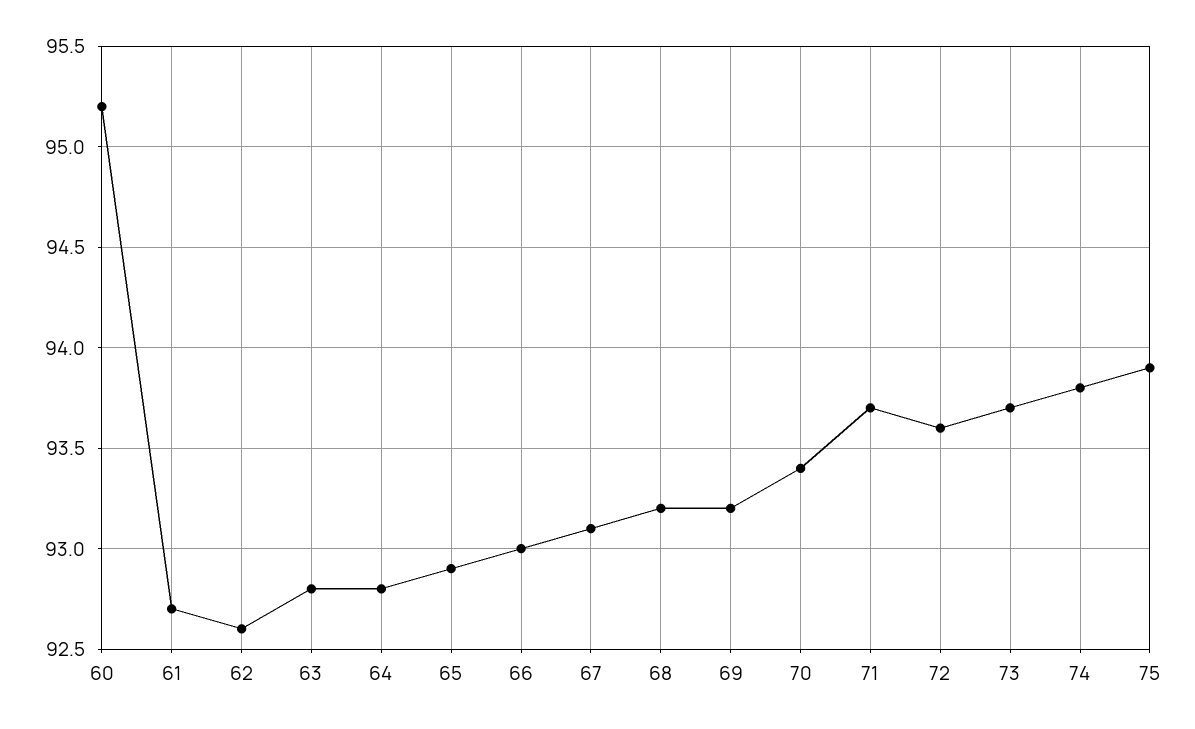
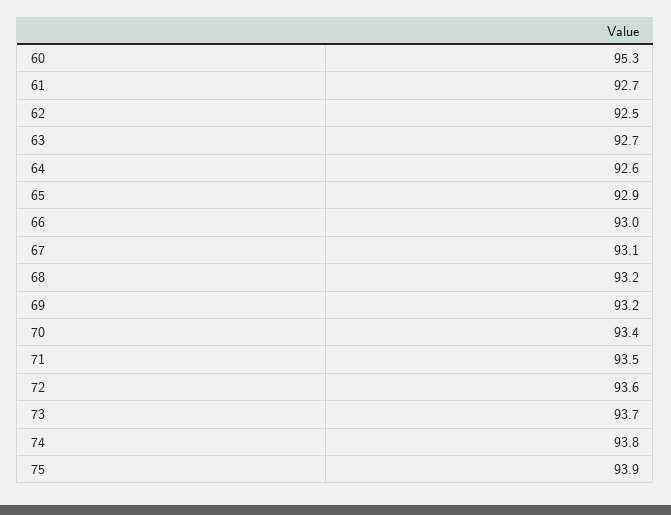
  {
-   "60": 95.2,
+   "60": 95.3,
    "61": 92.7,
-   "62": 92.6,
+   "62": 92.5,
-   "63": 92.8,
+   "63": 92.7,
-   "64": 92.8,
+   "64": 92.6,
    "65": 92.9,
    "66": 93,
    "67": 93.1,
    "68": 93.2,
    "69": 93.2,
    "70": 93.4,
-   "71": 93.7,
+   "71": 93.5,
    "72": 93.6,
    "73": 93.7,
    "74": 93.8,
    "75": 93.9
  }

